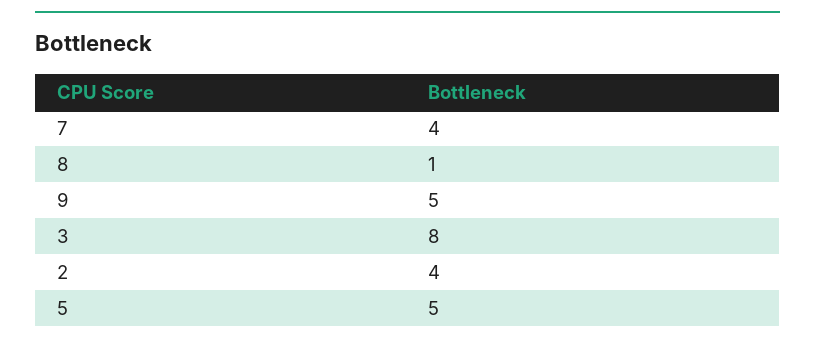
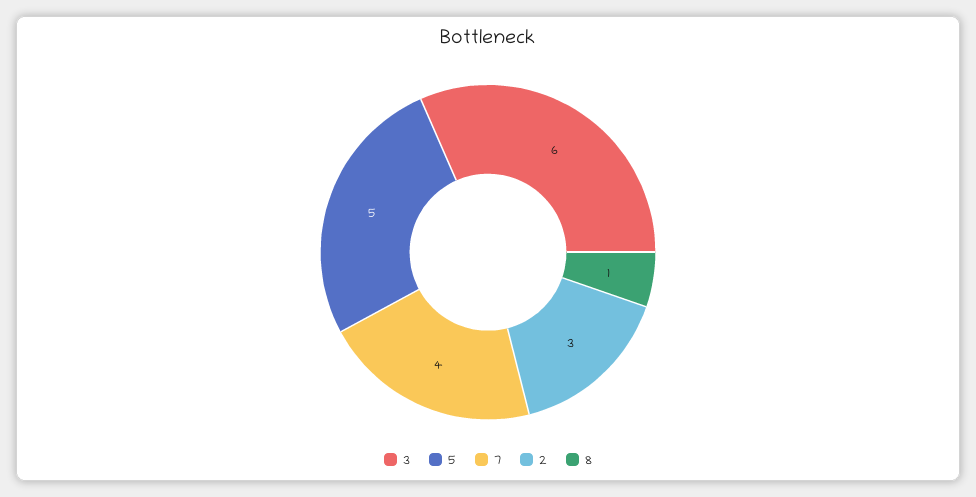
  {
    "7": 4,
    "8": 1,
-   "9": 5,
-   "3": 8,
+   "3": 6,
-   "2": 4,
+   "2": 3,
    "5": 5
  }

